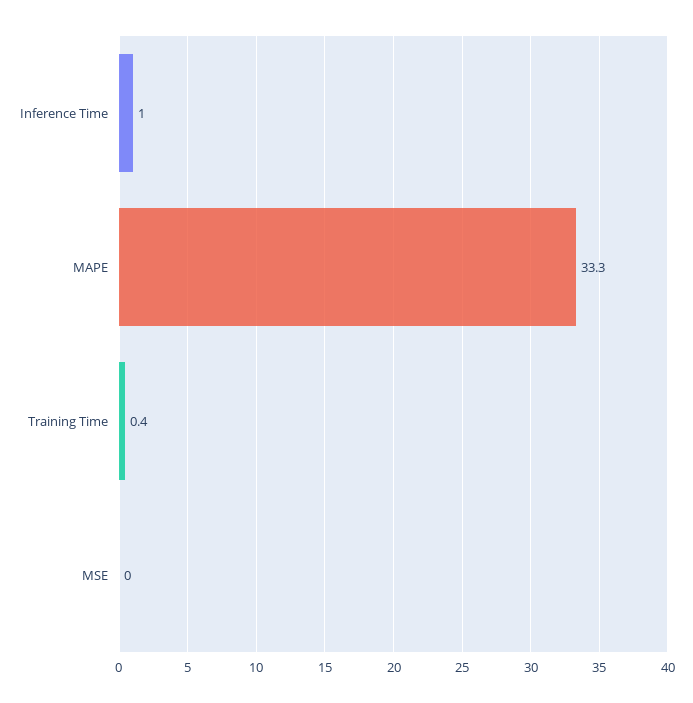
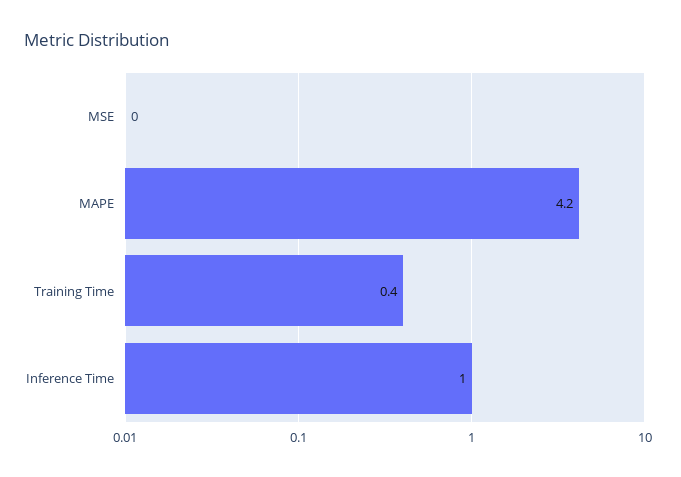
  {
    "Inference Time": 1,
-   "MAPE": 33.3,
+   "MAPE": 4.2,
    "Training Time": 0.4,
    "MSE": 0
  }

